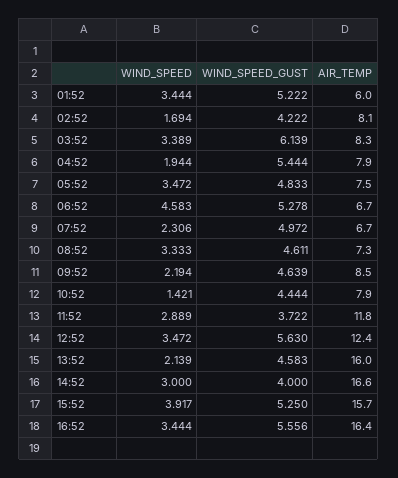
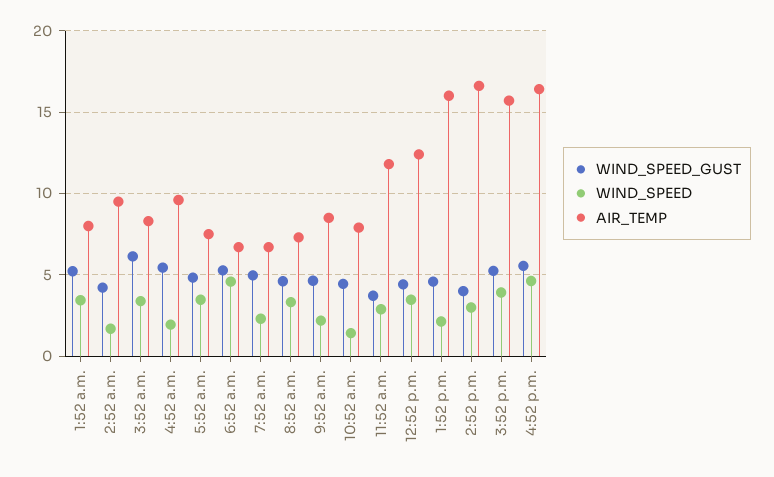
  {
    "WIND_SPEED": {
      "01:52": 3.444,
      "02:52": 1.694,
      "03:52": 3.389,
      "04:52": 1.944,
      "05:52": 3.472,
      "06:52": 4.583,
      "07:52": 2.306,
      "08:52": 3.333,
      "09:52": 2.194,
      "10:52": 1.421,
      "11:52": 2.889,
      "12:52": 3.472,
      "13:52": 2.139,
      "14:52": 3,
      "15:52": 3.917,
-     "16:52": 3.444
+     "16:52": 4.5
    },
    "WIND_SPEED_GUST": {
      "01:52": 5.222,
      "02:52": 4.222,
      "03:52": 6.139,
      "04:52": 5.444,
      "05:52": 4.833,
      "06:52": 5.278,
      "07:52": 4.972,
      "08:52": 4.611,
      "09:52": 4.639,
      "10:52": 4.444,
      "11:52": 3.722,
-     "12:52": 5.63,
+     "12:52": 4.5,
      "13:52": 4.583,
      "14:52": 4,
      "15:52": 5.25,
      "16:52": 5.556
    },
    "AIR_TEMP": {
-     "01:52": 6,
+     "01:52": 8,
-     "02:52": 8.1,
+     "02:52": 9.5,
      "03:52": 8.3,
-     "04:52": 7.9,
+     "04:52": 9.5,
      "05:52": 7.5,
      "06:52": 6.7,
      "07:52": 6.7,
      "08:52": 7.3,
      "09:52": 8.5,
      "10:52": 7.9,
      "11:52": 11.8,
      "12:52": 12.4,
      "13:52": 16,
      "14:52": 16.6,
      "15:52": 15.7,
      "16:52": 16.4
    }
  }

